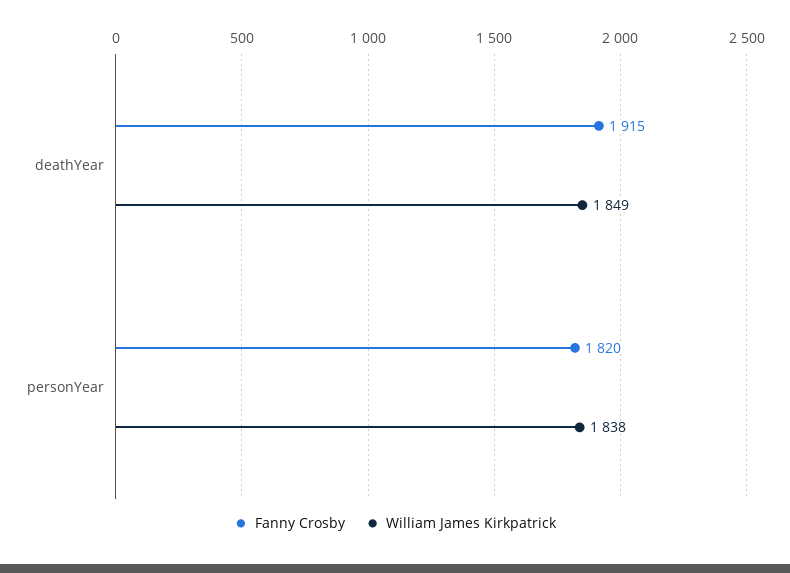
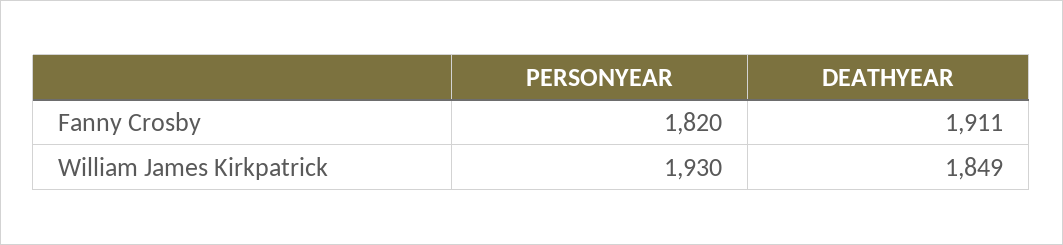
  {
    "Fanny Crosby": {
-     "deathYear": 1915,
+     "deathYear": 1911,
      "personYear": 1820
    },
    "William James Kirkpatrick": {
      "deathYear": 1849,
-     "personYear": 1838
+     "personYear": 1930
    }
  }

